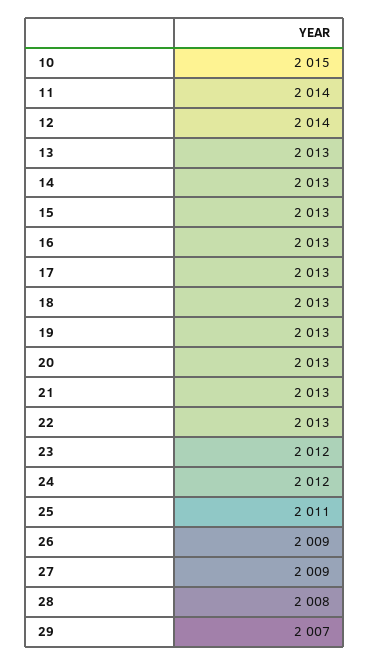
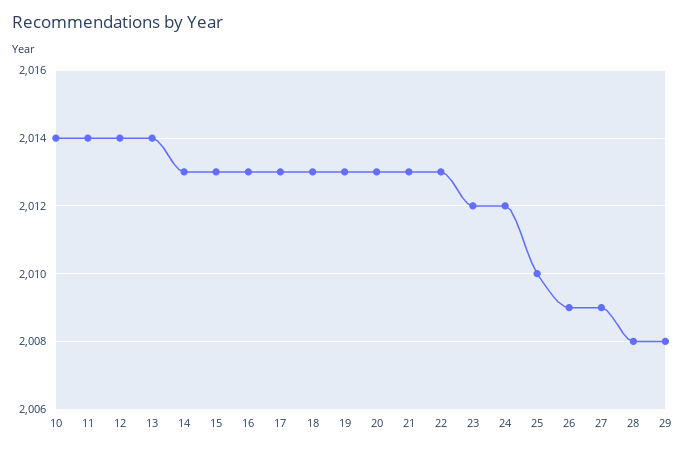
  {
-   "10": 2015,
+   "10": 2014,
    "11": 2014,
    "12": 2014,
-   "13": 2013,
+   "13": 2014,
    "14": 2013,
    "15": 2013,
    "16": 2013,
    "17": 2013,
    "18": 2013,
    "19": 2013,
    "20": 2013,
    "21": 2013,
    "22": 2013,
    "23": 2012,
    "24": 2012,
-   "25": 2011,
+   "25": 2010,
    "26": 2009,
    "27": 2009,
    "28": 2008,
-   "29": 2007
+   "29": 2008
  }

